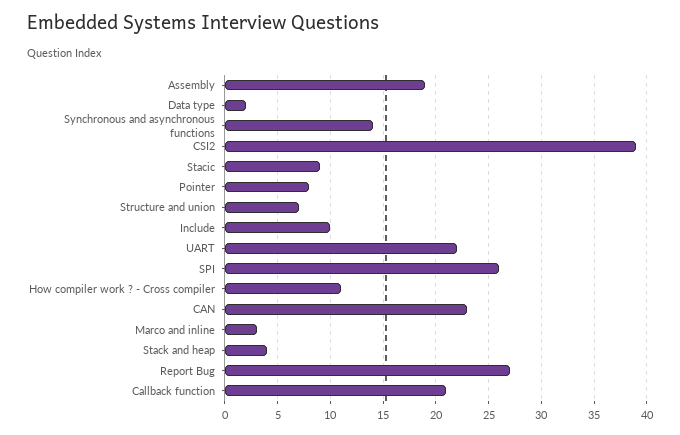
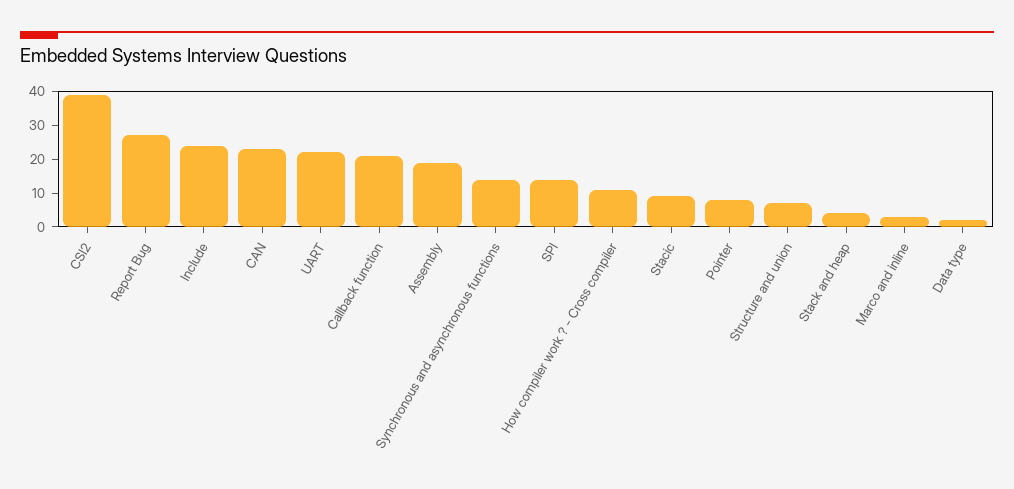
  {
    "Assembly": 19,
    "Data type": 2,
    "Synchronous and asynchronous functions": 14,
    "CSI2": 39,
    "Stacic": 9,
    "Pointer": 8,
    "Structure and union": 7,
-   "Include": 10,
+   "Include": 25,
    "UART": 22,
-   "SPI": 26,
+   "SPI": 15,
    "How compiler work ? - Cross compiler": 11,
    "CAN": 23,
    "Marco and inline": 3,
    "Stack and heap": 4,
    "Report Bug": 27,
    "Callback function": 21
  }

